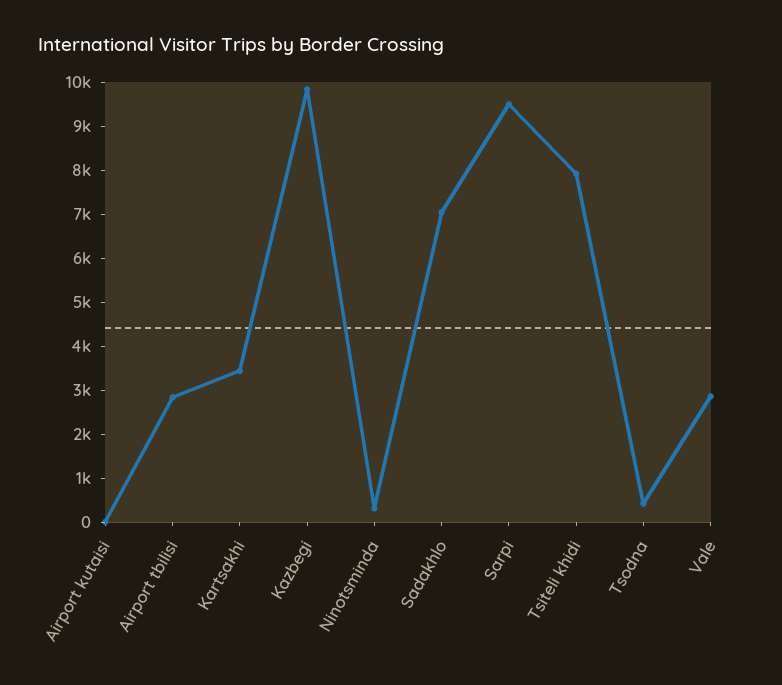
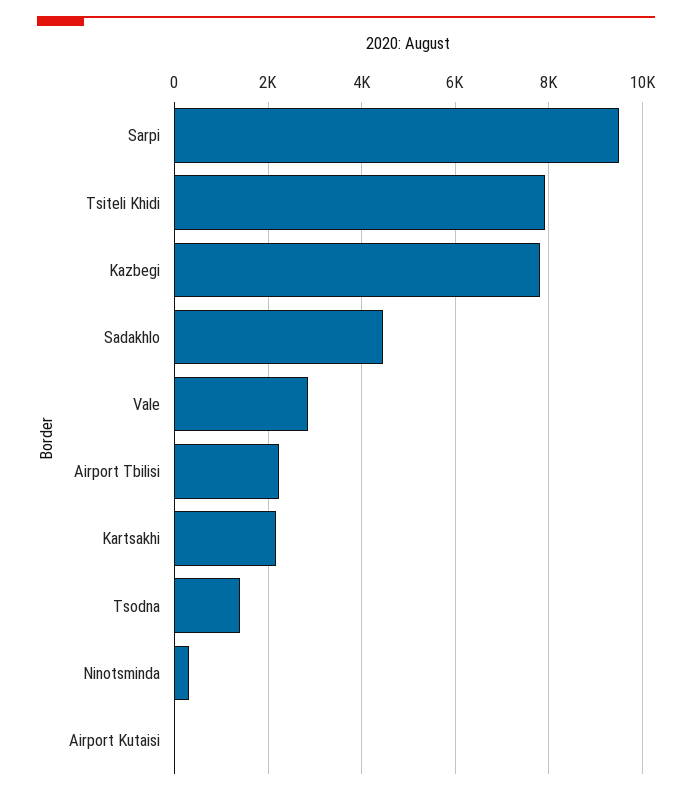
  {
    "Airport kutaisi": 0,
-   "Airport tbilisi": 2800,
+   "Airport tbilisi": 2200,
-   "Kartsakhi": 3400,
+   "Kartsakhi": 2200,
-   "Kazbegi": 9800,
+   "Kazbegi": 7800,
    "Ninotsminda": 400,
-   "Sadakhlo": 7000,
+   "Sadakhlo": 4400,
    "Sarpi": 9400,
    "Tsiteli khidi": 8000,
-   "Tsodna": 400,
+   "Tsodna": 1400,
    "Vale": 2800
  }

